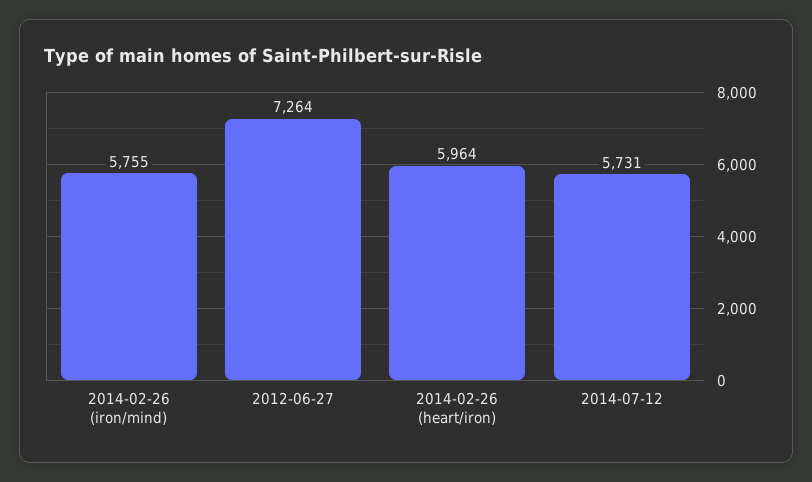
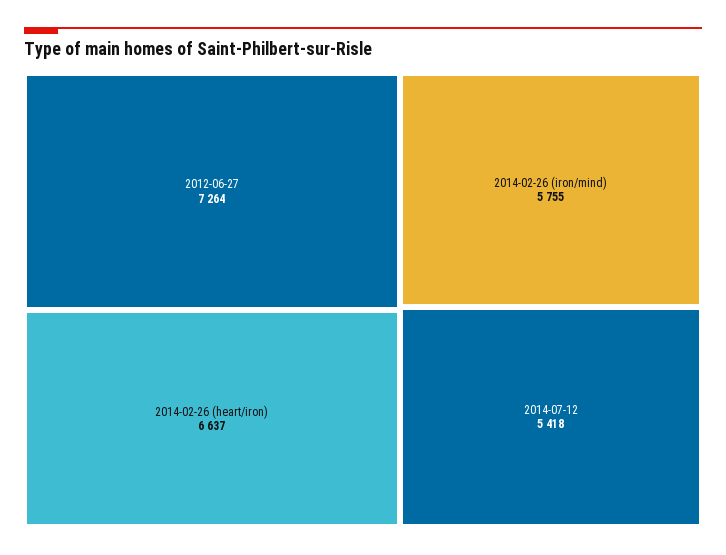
  {
    "2014-02-26 (iron/mind)": 5755,
    "2012-06-27": 7264,
-   "2014-02-26 (heart/iron)": 5964,
+   "2014-02-26 (heart/iron)": 6637,
-   "2014-07-12": 5731
+   "2014-07-12": 5418
  }

